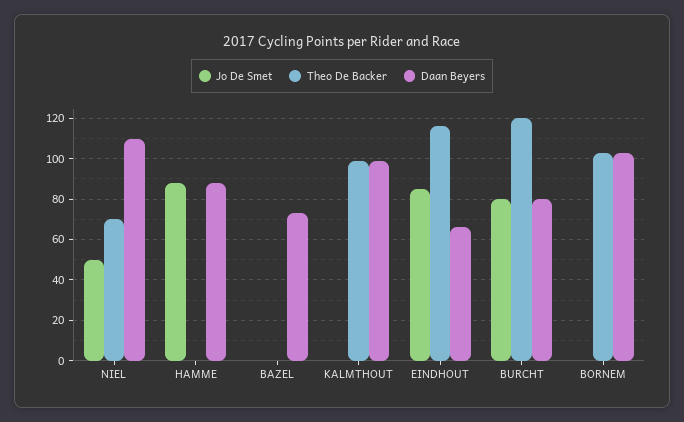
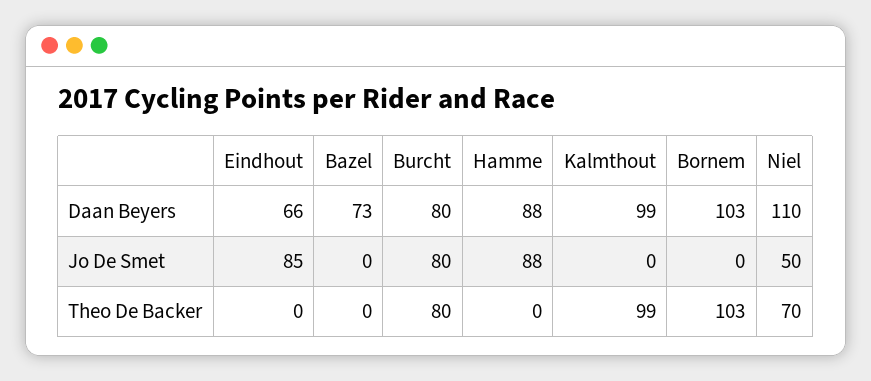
  {
    "Jo De Smet": {
      "NIEL": 50,
      "HAMME": 88,
      "BAZEL": 0,
      "KALMTHOUT": 0,
      "EINDHOUT": 85,
      "BURCHT": 80,
      "BORNEM": 0
    },
    "Theo De Backer": {
      "NIEL": 70,
      "HAMME": 0,
      "BAZEL": 0,
      "KALMTHOUT": 99,
-     "EINDHOUT": 115,
+     "EINDHOUT": 0,
-     "BURCHT": 120,
+     "BURCHT": 80,
      "BORNEM": 103
    },
    "Daan Beyers": {
      "NIEL": 110,
      "HAMME": 88,
      "BAZEL": 73,
      "KALMTHOUT": 99,
      "EINDHOUT": 66,
      "BURCHT": 80,
      "BORNEM": 103
    }
  }

